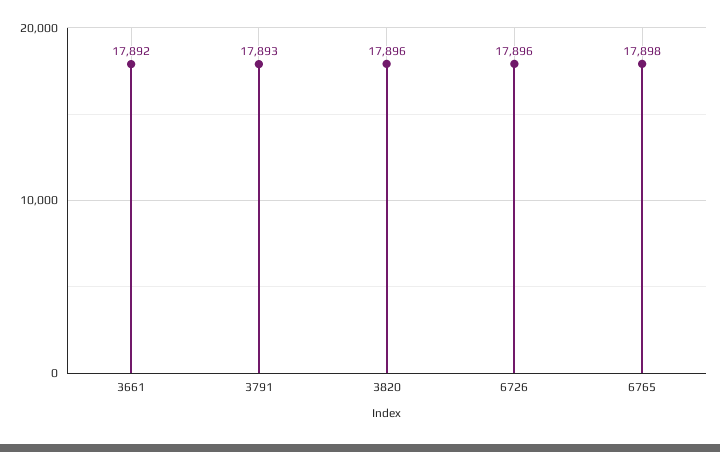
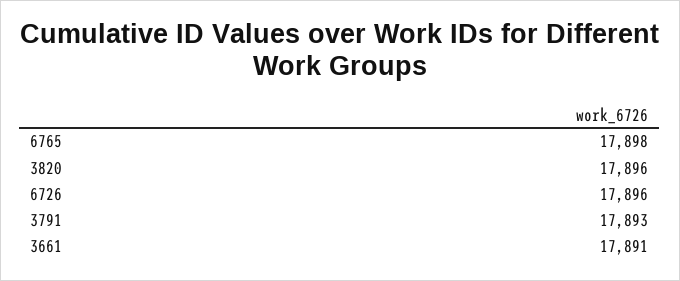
  {
-   "3661": 17892,
+   "3661": 17891,
    "3791": 17893,
    "3820": 17896,
    "6726": 17896,
    "6765": 17898
  }

